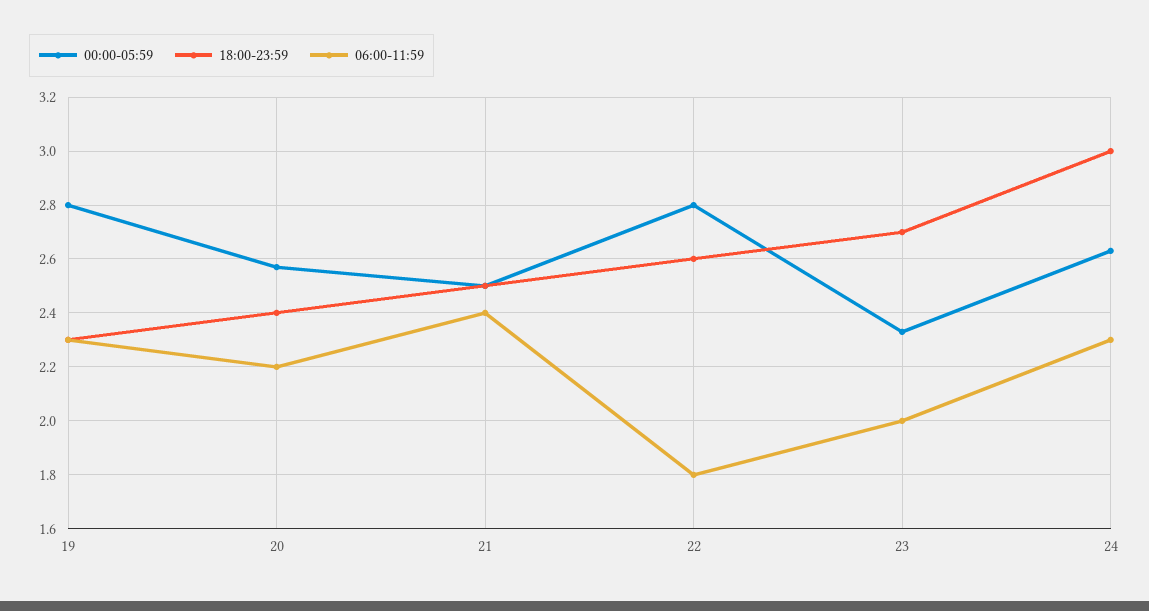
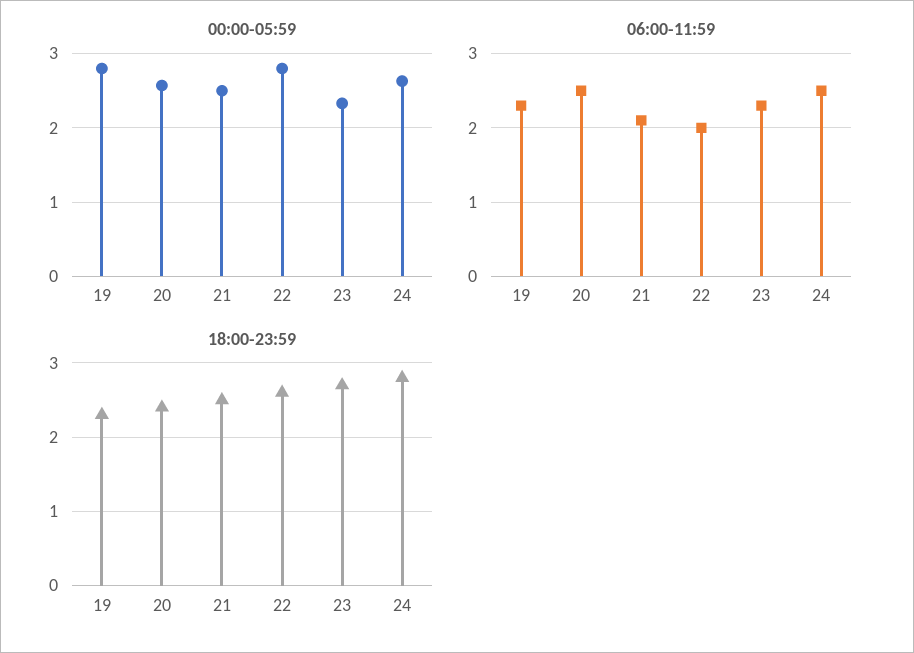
  {
    "00:00-05:59": {
      "19": 2.8,
      "20": 2.55,
      "21": 2.5,
      "22": 2.8,
      "23": 2.35,
      "24": 2.65
    },
    "18:00-23:59": {
      "19": 2.3,
      "20": 2.4,
      "21": 2.5,
      "22": 2.6,
      "23": 2.7,
-     "24": 3
+     "24": 2.8
    },
    "06:00-11:59": {
      "19": 2.3,
-     "20": 2.2,
+     "20": 2.5,
-     "21": 2.4,
+     "21": 2.1,
-     "22": 1.8,
+     "22": 2,
-     "23": 2,
+     "23": 2.3,
-     "24": 2.3
+     "24": 2.5
    }
  }

